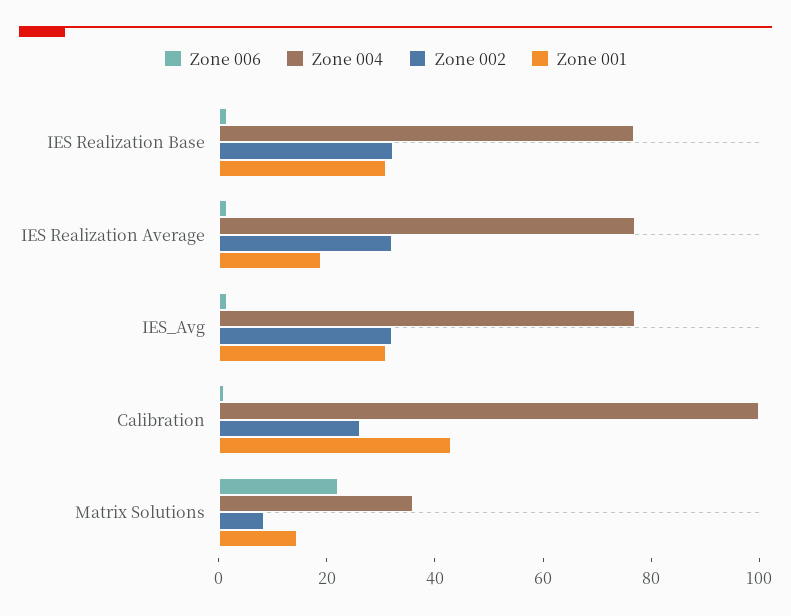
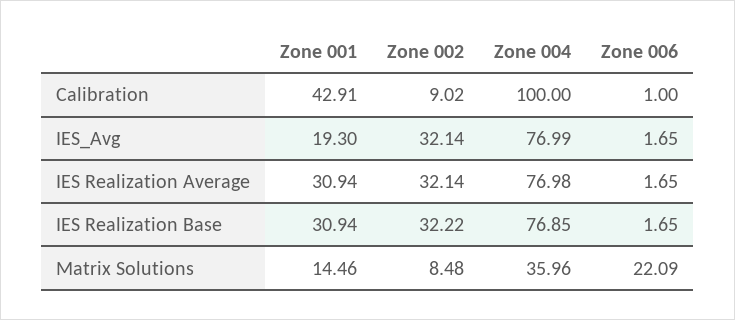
  {
    "Zone 006": {
      "IES Realization Base": 1.65,
      "IES Realization Average": 1.65,
      "IES_Avg": 1.65,
      "Calibration": 1,
      "Matrix Solutions": 22.09
    },
    "Zone 004": {
      "IES Realization Base": 76.85,
      "IES Realization Average": 76.98,
      "IES_Avg": 76.99,
      "Calibration": 100,
      "Matrix Solutions": 35.96
    },
    "Zone 002": {
      "IES Realization Base": 32.22,
      "IES Realization Average": 32.14,
      "IES_Avg": 32.14,
-     "Calibration": 25,
+     "Calibration": 9.02,
      "Matrix Solutions": 8.48
    },
    "Zone 001": {
      "IES Realization Base": 30.94,
-     "IES Realization Average": 20,
+     "IES Realization Average": 30.94,
-     "IES_Avg": 30,
+     "IES_Avg": 19.3,
      "Calibration": 42.91,
      "Matrix Solutions": 14.46
    }
  }

